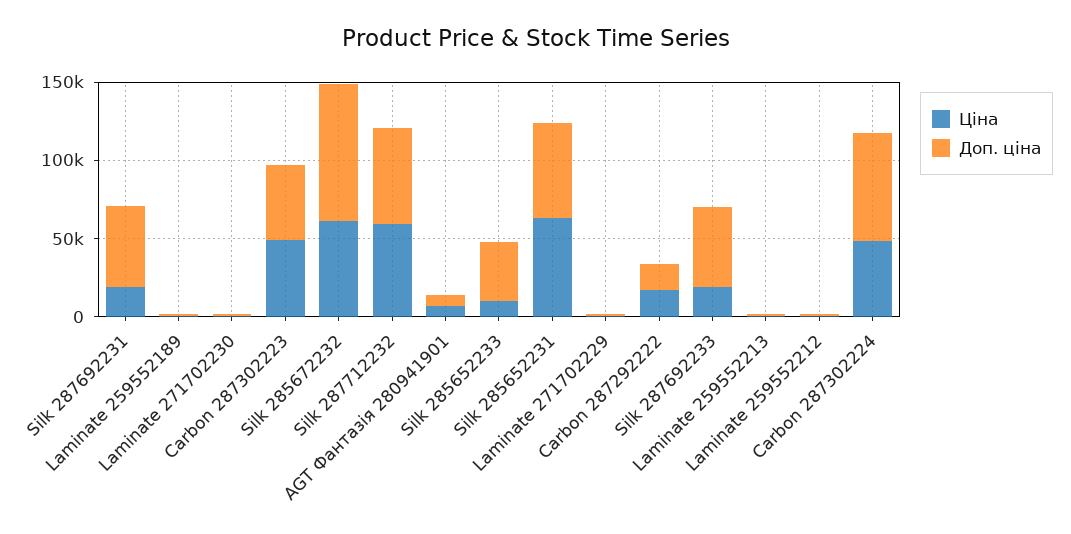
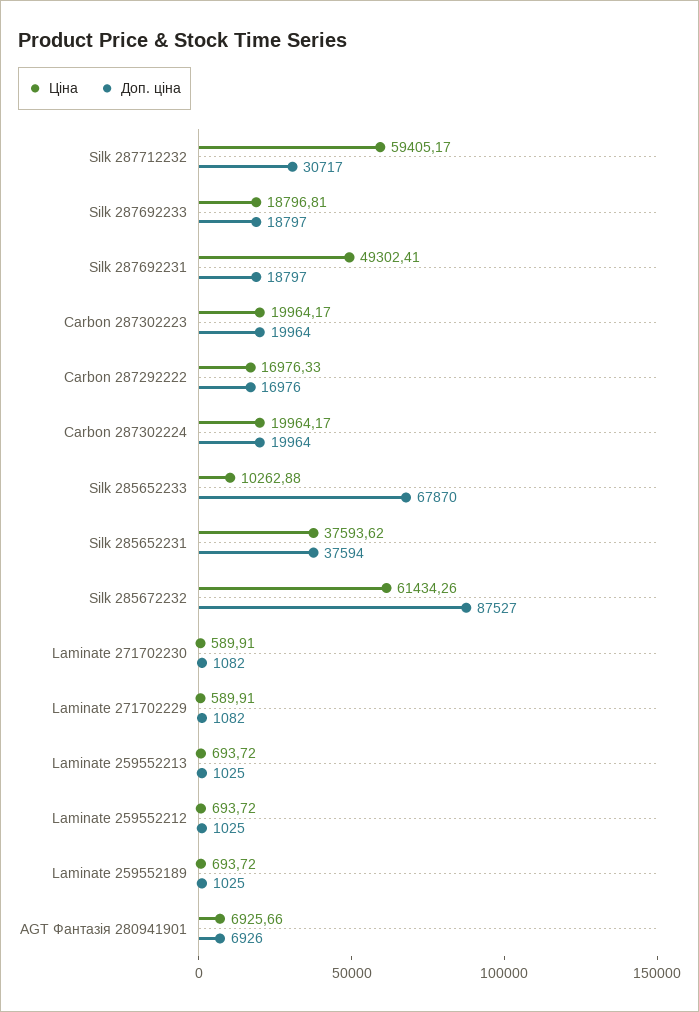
  {
    "Ціна": {
-     "Silk 287692231": 20000,
+     "Silk 287692231": 49302.41,
      "Laminate 259552189": 693.72,
      "Laminate 271702230": 589.91,
-     "Carbon 287302223": 50000,
+     "Carbon 287302223": 19964.17,
      "Silk 285672232": 61434.26,
      "Silk 287712232": 59405.17,
      "AGT Фантазія 280941901": 6925.66,
      "Silk 285652233": 10262.88,
-     "Silk 285652231": 60000,
+     "Silk 285652231": 37593.62,
      "Laminate 271702229": 589.91,
      "Carbon 287292222": 16976.33,
      "Silk 287692233": 18796.81,
      "Laminate 259552213": 693.72,
      "Laminate 259552212": 693.72,
-     "Carbon 287302224": 50000
+     "Carbon 287302224": 19964.17
    },
    "Доп. ціна": {
-     "Silk 287692231": 50000,
+     "Silk 287692231": 18797,
      "Laminate 259552189": 1025,
      "Laminate 271702230": 1082,
-     "Carbon 287302223": 50000,
+     "Carbon 287302223": 19964,
      "Silk 285672232": 87527,
-     "Silk 287712232": 60000,
+     "Silk 287712232": 30717,
      "AGT Фантазія 280941901": 6926,
-     "Silk 285652233": 40000,
+     "Silk 285652233": 67870,
-     "Silk 285652231": 60000,
+     "Silk 285652231": 37594,
      "Laminate 271702229": 1082,
      "Carbon 287292222": 16976,
-     "Silk 287692233": 50000,
+     "Silk 287692233": 18797,
      "Laminate 259552213": 1025,
      "Laminate 259552212": 1025,
-     "Carbon 287302224": 70000
+     "Carbon 287302224": 19964
    }
  }

